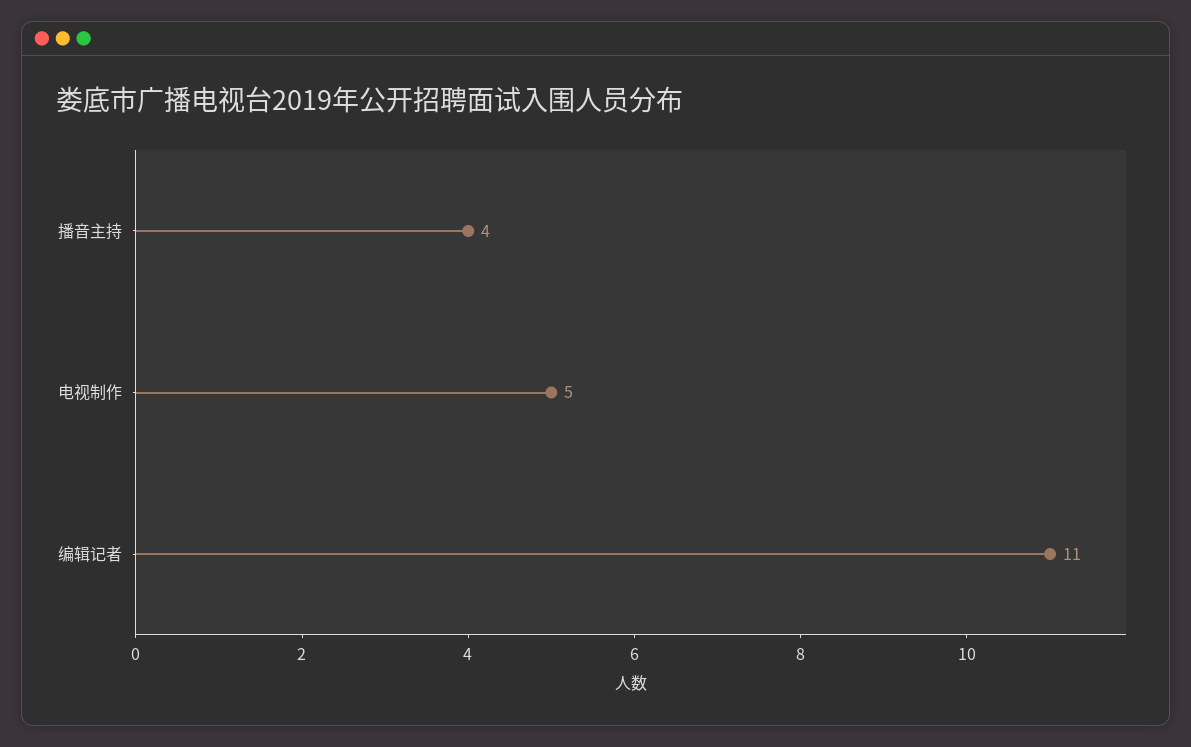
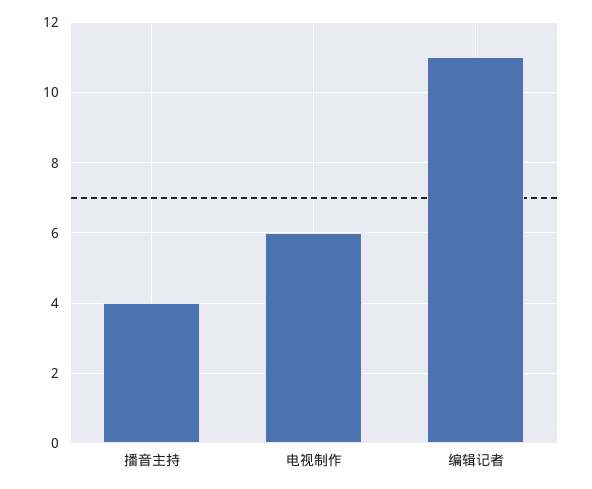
  {
    "播音主持": 4,
-   "电视制作": 5,
+   "电视制作": 6,
    "编辑记者": 11
  }

